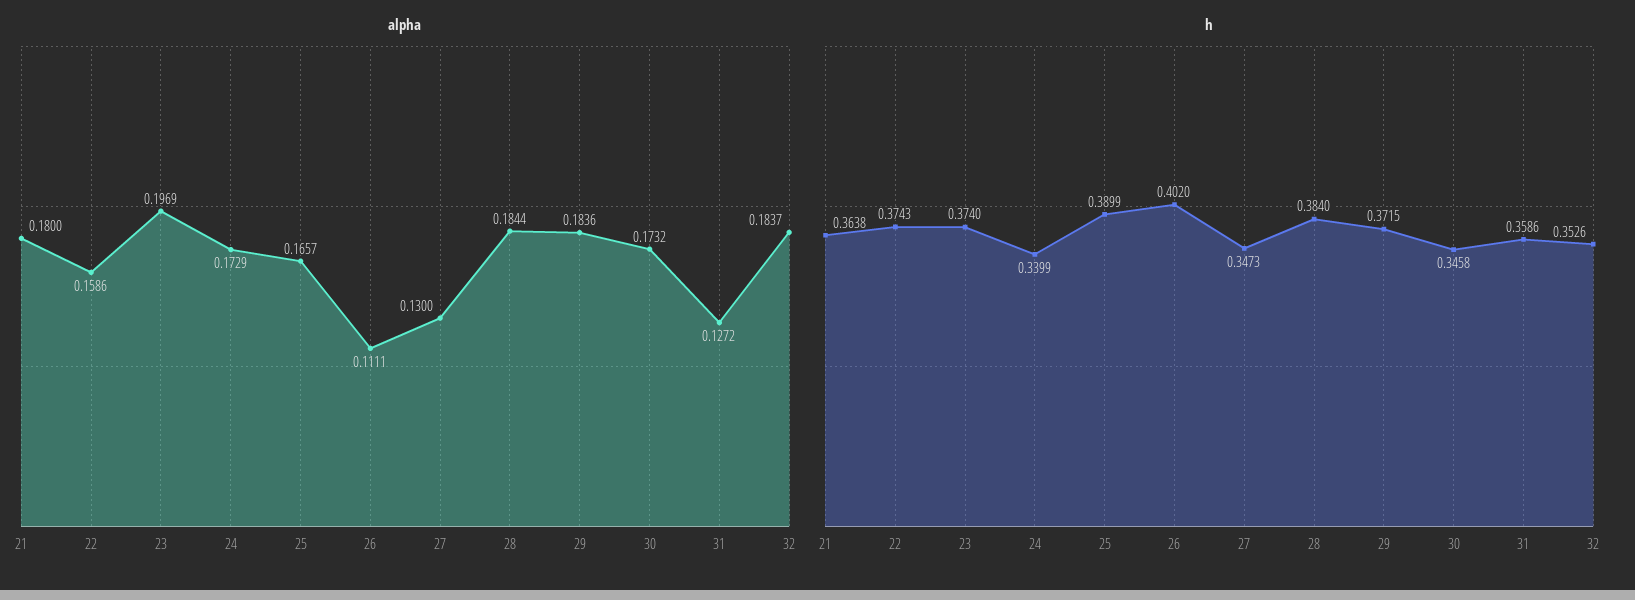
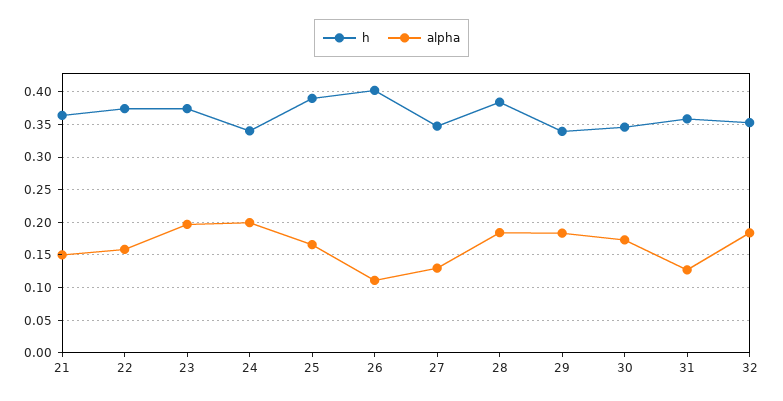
  {
    "alpha": {
-     "21": 0.18,
+     "21": 0.15,
      "22": 0.1586,
      "23": 0.1969,
-     "24": 0.1729,
+     "24": 0.2,
      "25": 0.1657,
      "26": 0.1111,
      "27": 0.13,
      "28": 0.1844,
      "29": 0.1836,
      "30": 0.1732,
      "31": 0.1272,
      "32": 0.1837
    },
    "h": {
      "21": 0.3638,
      "22": 0.3743,
      "23": 0.374,
      "24": 0.3399,
      "25": 0.3899,
      "26": 0.402,
      "27": 0.3473,
      "28": 0.384,
-     "29": 0.3715,
+     "29": 0.34,
      "30": 0.3458,
      "31": 0.3586,
      "32": 0.3526
    }
  }

